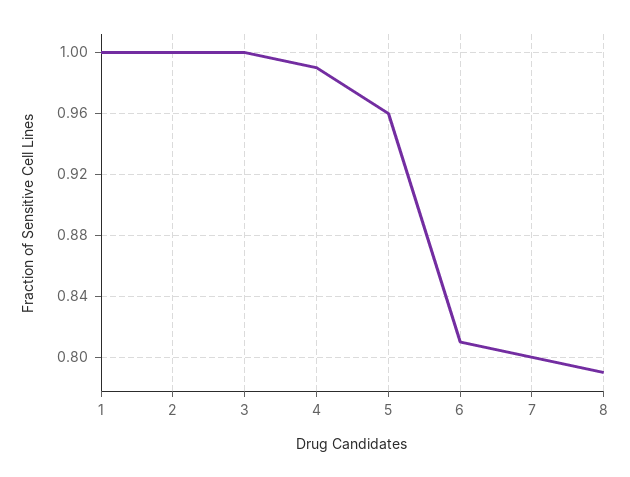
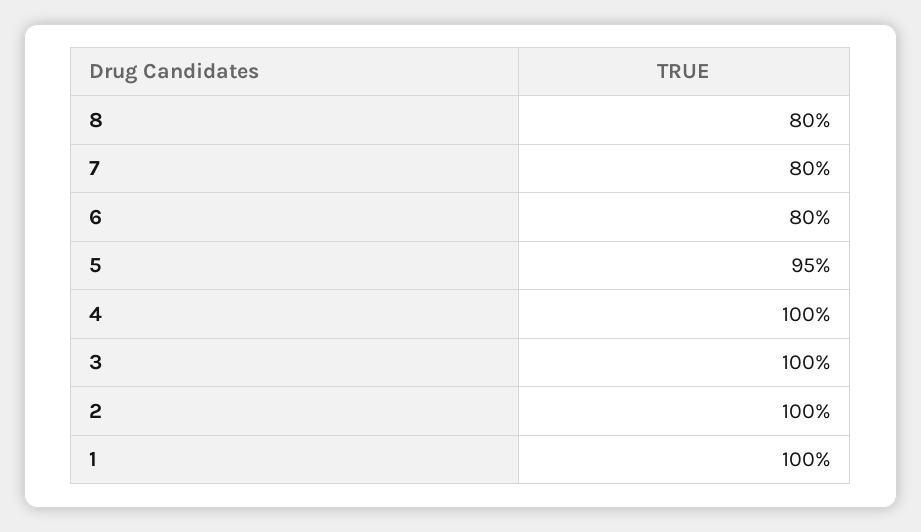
  {
    "1": 1,
    "2": 1,
    "3": 1,
-   "4": 0.99,
+   "4": 1,
-   "5": 0.96,
+   "5": 0.95,
-   "6": 0.81,
+   "6": 0.8,
    "7": 0.8,
-   "8": 0.79
+   "8": 0.8
  }

